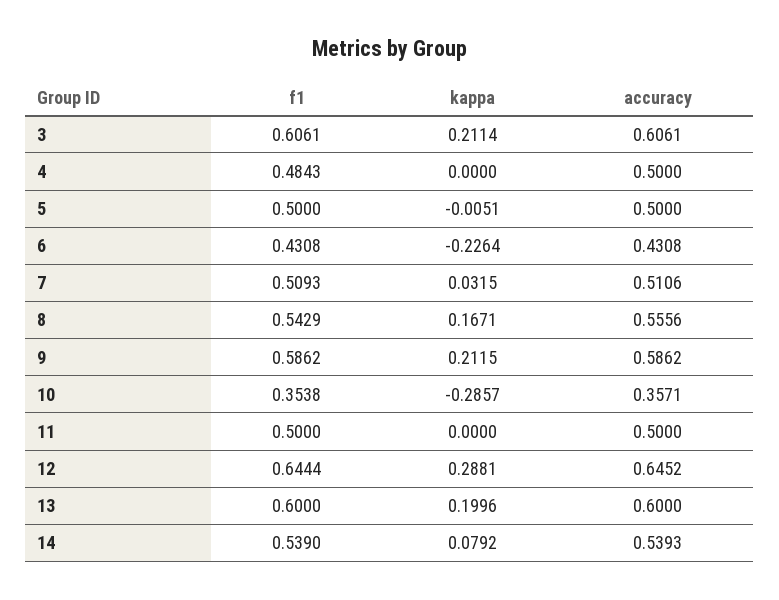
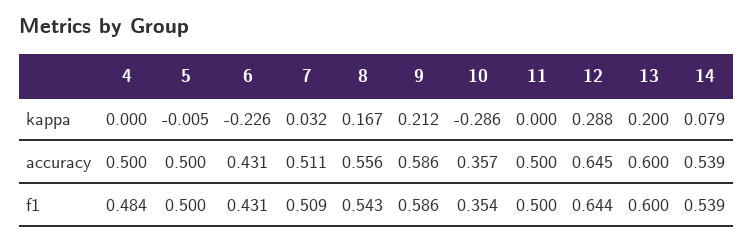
  {
    "f1": {
-     "3": 0.6061,
      "4": 0.4843,
      "5": 0.5,
      "6": 0.4308,
      "7": 0.5093,
      "8": 0.5429,
      "9": 0.5862,
      "10": 0.3538,
      "11": 0.5,
      "12": 0.6444,
      "13": 0.6,
      "14": 0.539
    },
    "kappa": {
-     "3": 0.2114,
      "4": 0,
      "5": -0.0051,
      "6": -0.2264,
      "7": 0.0315,
      "8": 0.1671,
      "9": 0.2115,
      "10": -0.2857,
      "11": 0,
      "12": 0.2881,
      "13": 0.1996,
      "14": 0.0792
    },
    "accuracy": {
-     "3": 0.6061,
      "4": 0.5,
      "5": 0.5,
      "6": 0.4308,
      "7": 0.5106,
      "8": 0.5556,
      "9": 0.5862,
      "10": 0.3571,
      "11": 0.5,
      "12": 0.6452,
      "13": 0.6,
      "14": 0.5393
    }
  }

